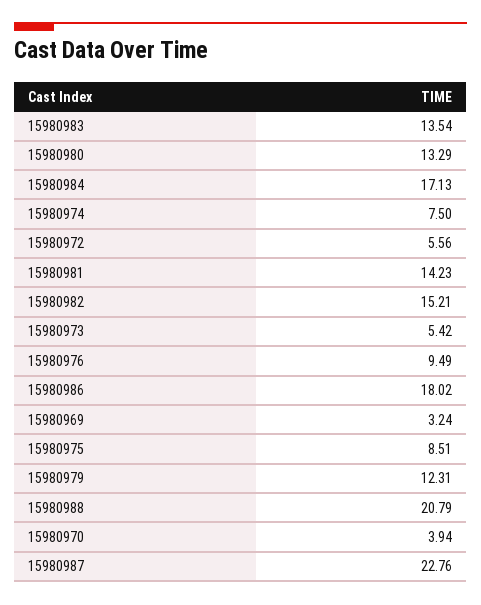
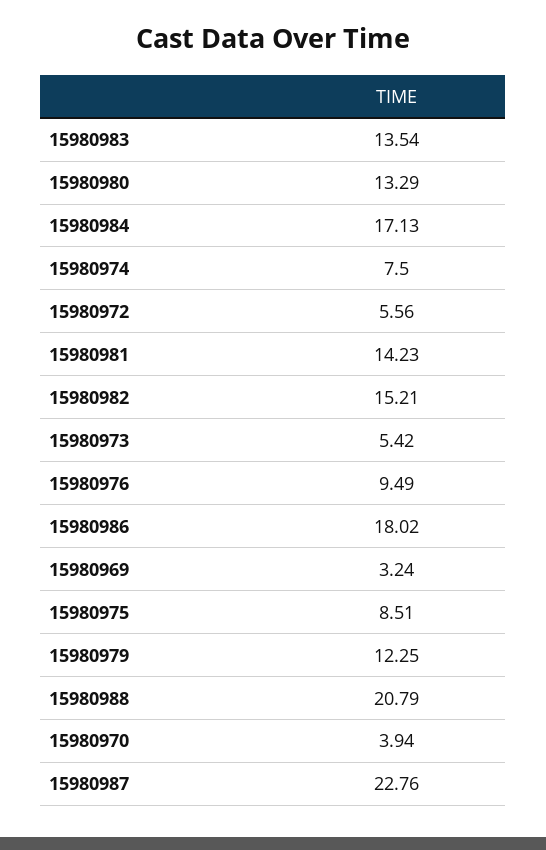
  {
    "15980983": 13.54,
    "15980980": 13.29,
    "15980984": 17.13,
    "15980974": 7.5,
    "15980972": 5.56,
    "15980981": 14.23,
    "15980982": 15.21,
    "15980973": 5.42,
    "15980976": 9.49,
    "15980986": 18.02,
    "15980969": 3.24,
    "15980975": 8.51,
-   "15980979": 12.31,
+   "15980979": 12.25,
    "15980988": 20.79,
    "15980970": 3.94,
    "15980987": 22.76
  }

